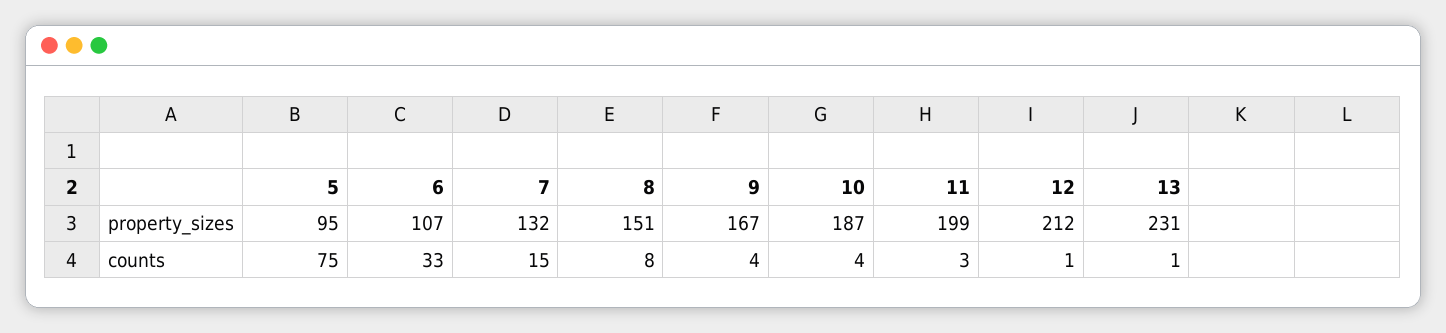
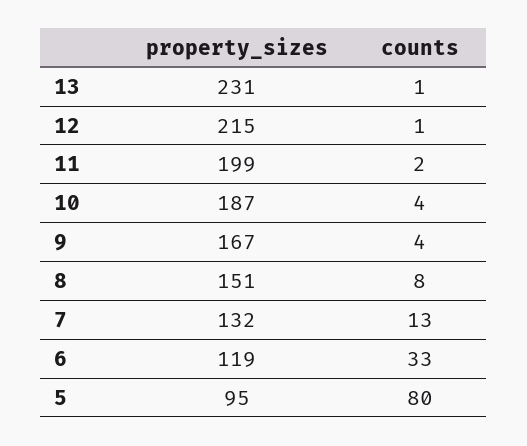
  {
    "5": {
      "property_sizes": 95,
-     "counts": 75
+     "counts": 80
    },
    "6": {
-     "property_sizes": 107,
+     "property_sizes": 119,
      "counts": 33
    },
    "7": {
      "property_sizes": 132,
-     "counts": 15
+     "counts": 13
    },
    "8": {
      "property_sizes": 151,
      "counts": 8
    },
    "9": {
      "property_sizes": 167,
      "counts": 4
    },
    "10": {
      "property_sizes": 187,
      "counts": 4
    },
    "11": {
      "property_sizes": 199,
-     "counts": 3
+     "counts": 2
    },
    "12": {
-     "property_sizes": 212,
+     "property_sizes": 215,
      "counts": 1
    },
    "13": {
      "property_sizes": 231,
      "counts": 1
    }
  }

